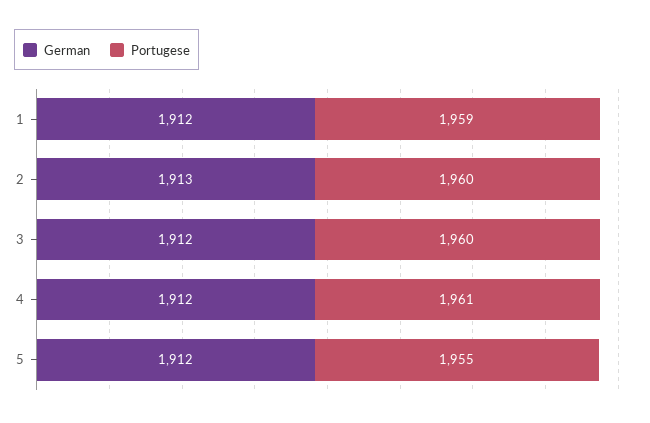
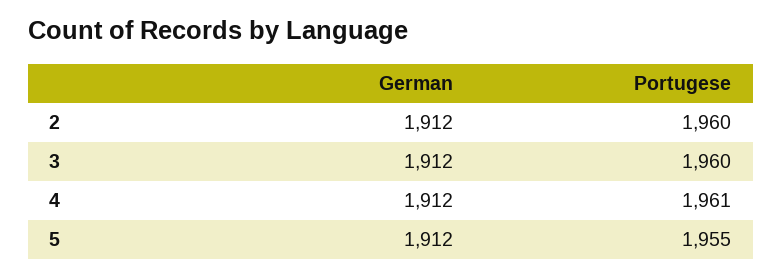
  {
    "German": {
-     "1": 1912,
-     "2": 1913,
+     "2": 1912,
      "3": 1912,
      "4": 1912,
      "5": 1912
    },
    "Portugese": {
-     "1": 1959,
      "2": 1960,
      "3": 1960,
      "4": 1961,
      "5": 1955
    }
  }

